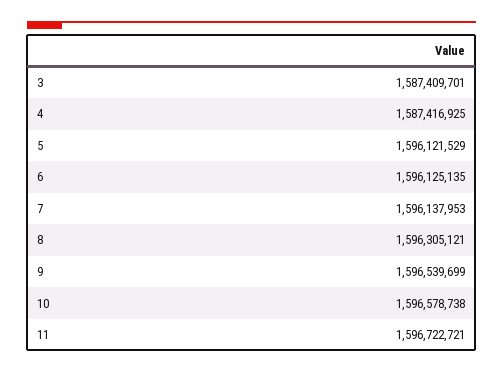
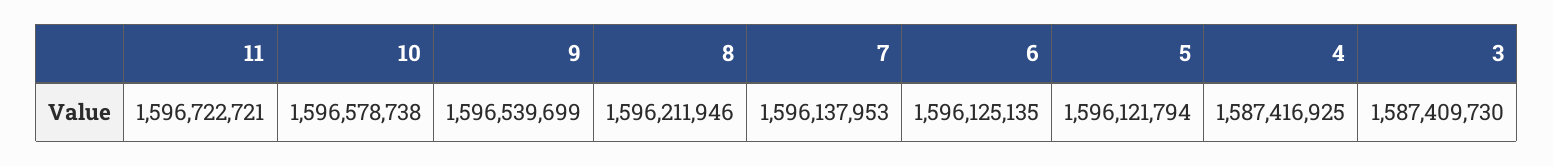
  {
-   "3": 1587409701,
+   "3": 1587409730,
    "4": 1587416925,
-   "5": 1596121529,
+   "5": 1596121794,
    "6": 1596125135,
    "7": 1596137953,
-   "8": 1596305121,
+   "8": 1596211946,
    "9": 1596539699,
    "10": 1596578738,
    "11": 1596722721
  }

